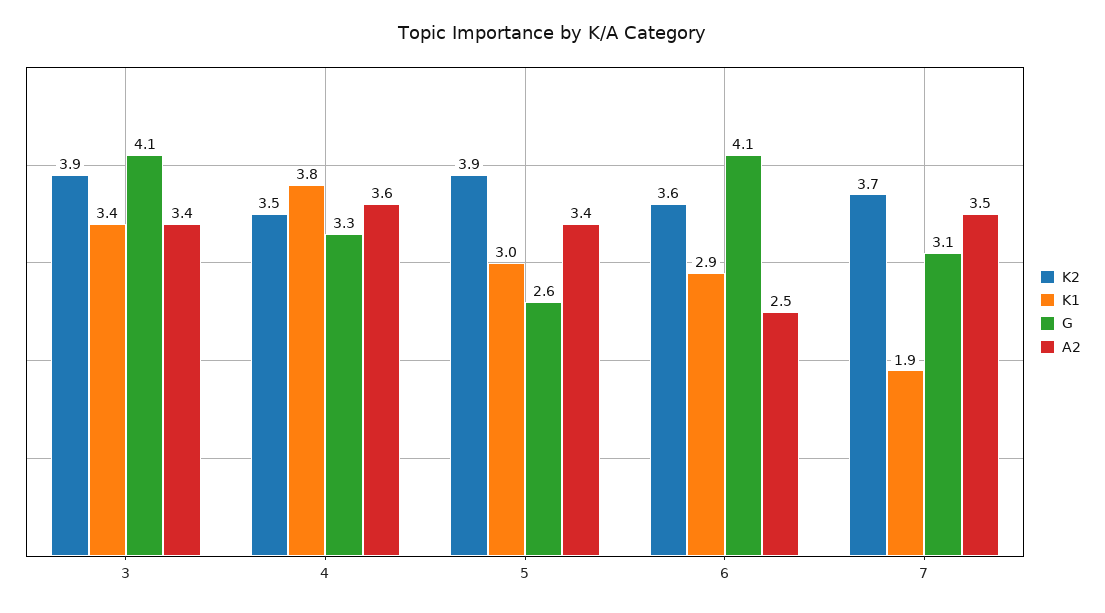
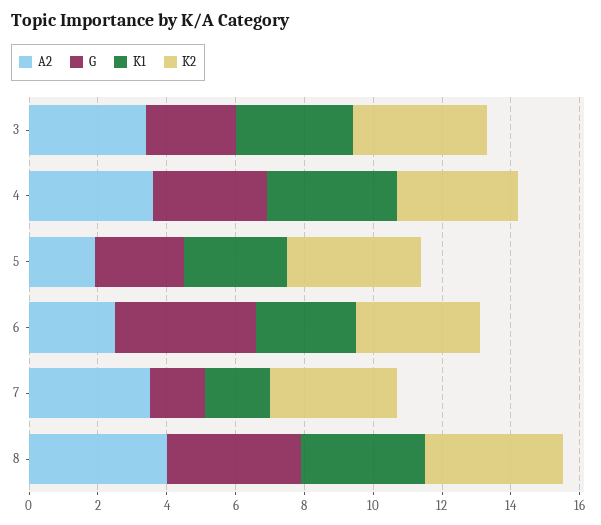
  {
    "K2": {
      "3": 3.9,
      "4": 3.5,
      "5": 3.9,
      "6": 3.6,
-     "7": 3.7
+     "7": 3.7,
+     "8": 4
    },
    "K1": {
      "3": 3.4,
      "4": 3.8,
      "5": 3,
      "6": 2.9,
-     "7": 1.9
+     "7": 1.9,
+     "8": 3.5
    },
    "G": {
-     "3": 4.1,
+     "3": 2.5,
      "4": 3.3,
      "5": 2.6,
      "6": 4.1,
-     "7": 3.1
+     "7": 1.5,
+     "8": 4
    },
    "A2": {
      "3": 3.4,
      "4": 3.6,
-     "5": 3.4,
+     "5": 2,
      "6": 2.5,
-     "7": 3.5
+     "7": 3.5,
+     "8": 4
    }
  }

